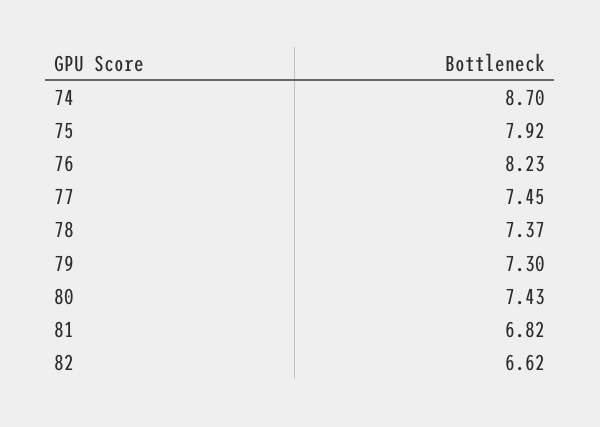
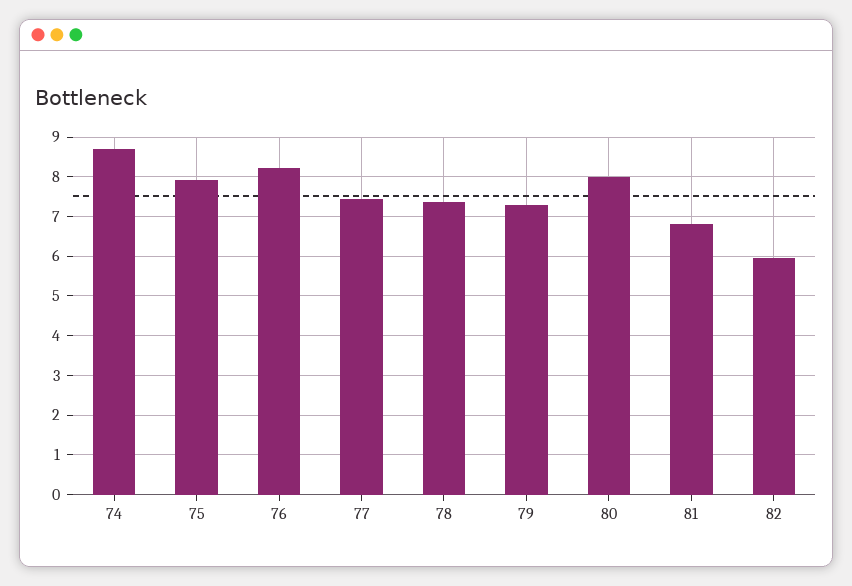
  {
    "74": 8.7,
    "75": 7.92,
    "76": 8.23,
    "77": 7.45,
    "78": 7.37,
    "79": 7.3,
-   "80": 7.43,
+   "80": 8,
    "81": 6.82,
-   "82": 6.62
+   "82": 6
  }

